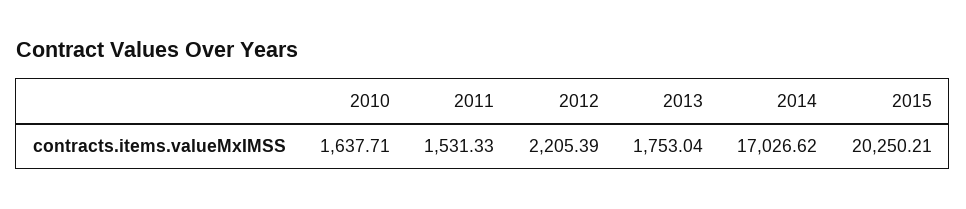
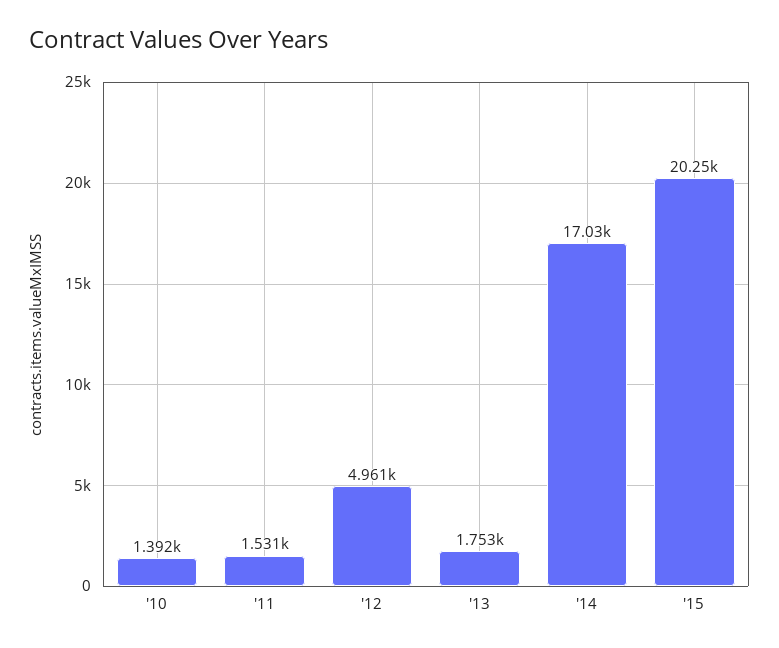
  {
-   "2010": 1637.71,
+   "2010": 1392,
    "2011": 1531.33,
-   "2012": 2205.39,
+   "2012": 4961,
    "2013": 1753.04,
    "2014": 17026.62,
    "2015": 20250.21
  }

